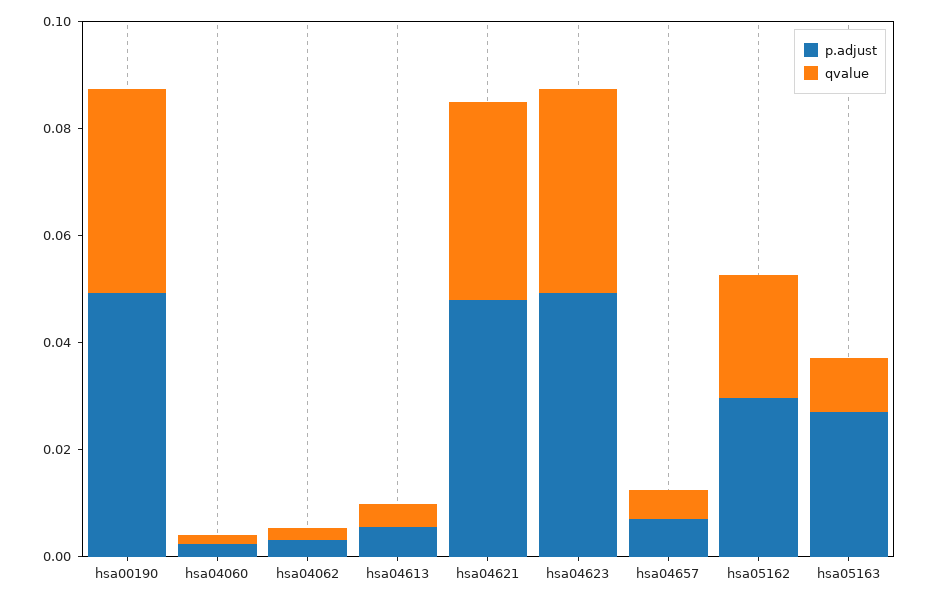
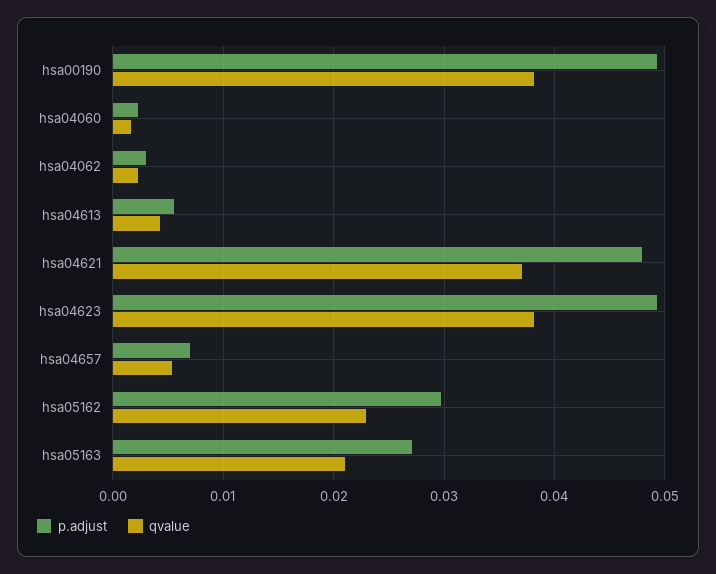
  {
    "p.adjust": {
      "hsa00190": 0.049,
      "hsa04060": 0.002,
      "hsa04062": 0.003,
      "hsa04613": 0.006,
      "hsa04621": 0.048,
      "hsa04623": 0.049,
      "hsa04657": 0.007,
      "hsa05162": 0.03,
      "hsa05163": 0.027
    },
    "qvalue": {
      "hsa00190": 0.038,
      "hsa04060": 0.002,
      "hsa04062": 0.002,
      "hsa04613": 0.004,
      "hsa04621": 0.037,
      "hsa04623": 0.038,
      "hsa04657": 0.005,
      "hsa05162": 0.023,
-     "hsa05163": 0.01
+     "hsa05163": 0.021
    }
  }

